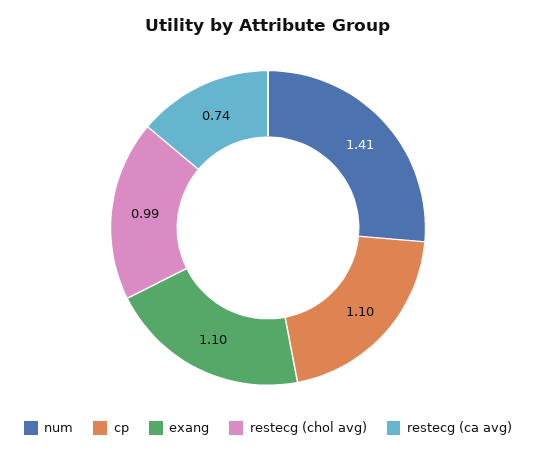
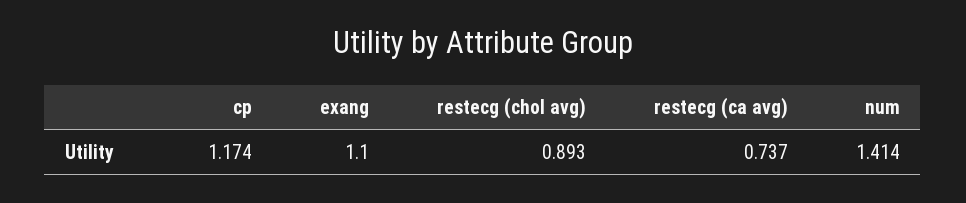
  {
    "num": 1.414,
-   "cp": 1.1,
+   "cp": 1.174,
    "exang": 1.1,
-   "restecg (chol avg)": 0.99,
+   "restecg (chol avg)": 0.893,
    "restecg (ca avg)": 0.737
  }

